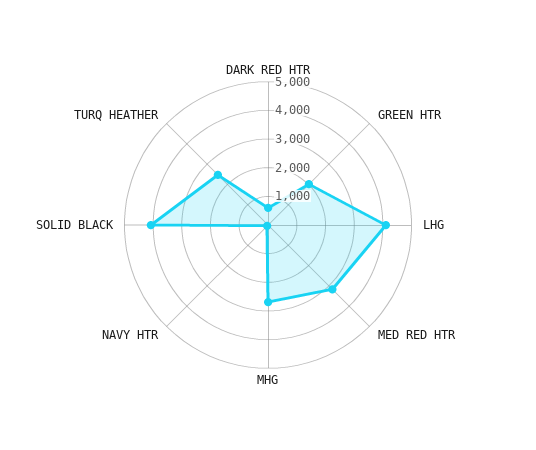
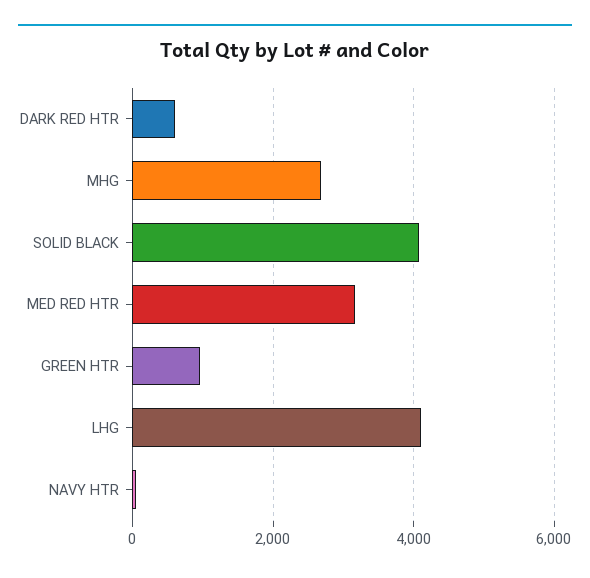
  {
    "DARK RED HTR": 600,
-   "GREEN HTR": 2000,
+   "GREEN HTR": 1000,
    "LHG": 4200,
    "MED RED HTR": 3200,
    "MHG": 2600,
    "NAVY HTR": 0,
-   "SOLID BLACK": 4000,
+   "SOLID BLACK": 4000
-   "TURQ HEATHER": 2500
  }

